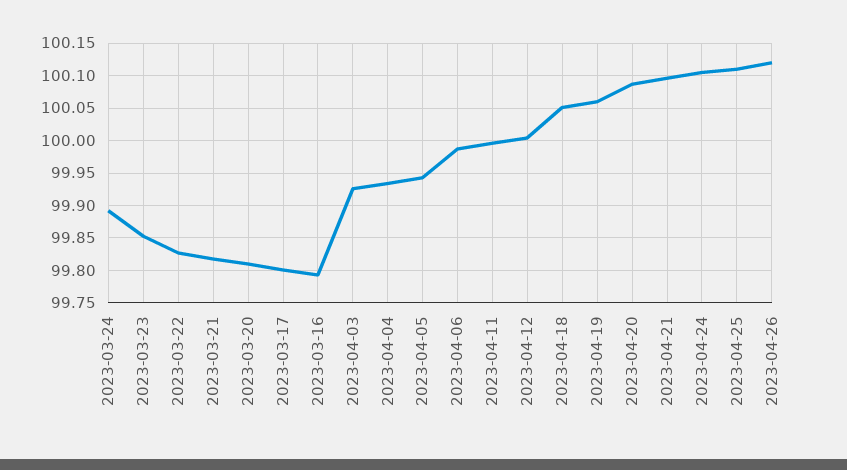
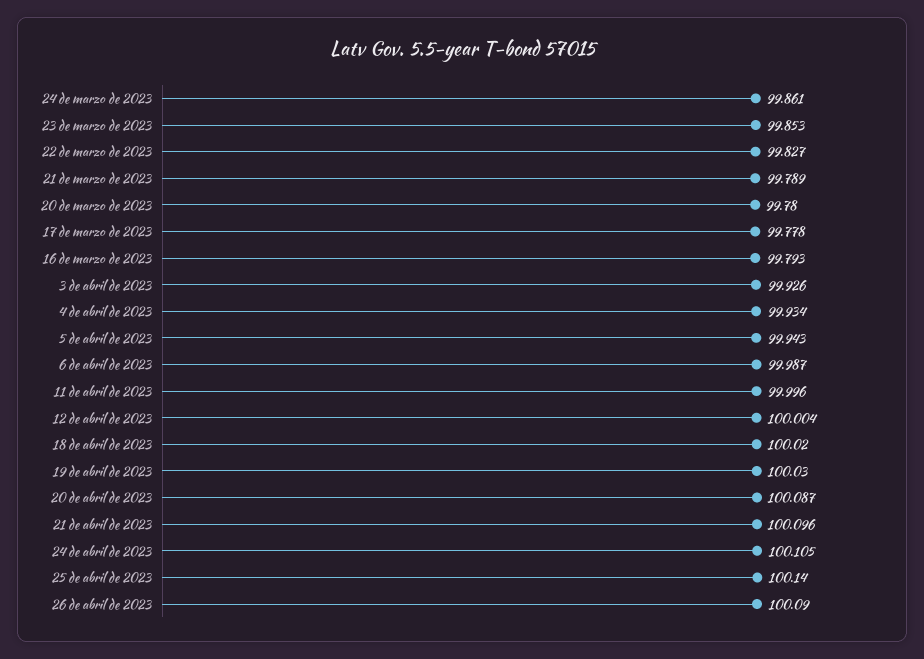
  {
-   "2023-03-24": 99.89,
+   "2023-03-24": 99.861,
    "2023-03-23": 99.853,
    "2023-03-22": 99.827,
-   "2023-03-21": 99.82,
+   "2023-03-21": 99.789,
-   "2023-03-20": 99.81,
+   "2023-03-20": 99.78,
-   "2023-03-17": 99.8,
+   "2023-03-17": 99.778,
    "2023-03-16": 99.793,
    "2023-04-03": 99.926,
    "2023-04-04": 99.934,
    "2023-04-05": 99.943,
    "2023-04-06": 99.987,
    "2023-04-11": 99.996,
    "2023-04-12": 100.004,
-   "2023-04-18": 100.05,
+   "2023-04-18": 100.02,
-   "2023-04-19": 100.06,
+   "2023-04-19": 100.03,
    "2023-04-20": 100.087,
    "2023-04-21": 100.096,
    "2023-04-24": 100.105,
-   "2023-04-25": 100.11,
+   "2023-04-25": 100.14,
-   "2023-04-26": 100.12
+   "2023-04-26": 100.09
  }

